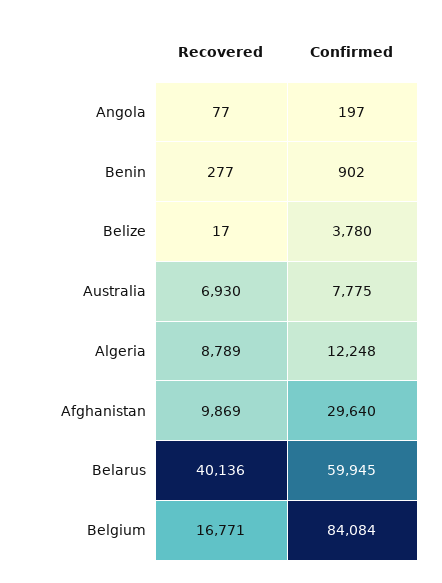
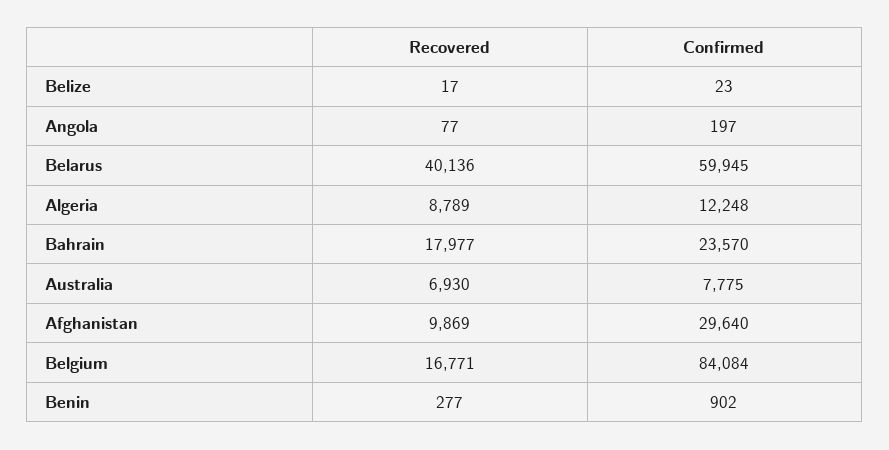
  {
    "Recovered": {
      "Angola": 77,
      "Benin": 277,
      "Belize": 17,
      "Australia": 6930,
      "Algeria": 8789,
      "Afghanistan": 9869,
      "Belarus": 40136,
-     "Belgium": 16771
+     "Belgium": 16771,
+     "Bahrain": 17977
    },
    "Confirmed": {
      "Angola": 197,
      "Benin": 902,
-     "Belize": 3780,
+     "Belize": 23,
      "Australia": 7775,
      "Algeria": 12248,
      "Afghanistan": 29640,
      "Belarus": 59945,
-     "Belgium": 84084
+     "Belgium": 84084,
+     "Bahrain": 23570
    }
  }

